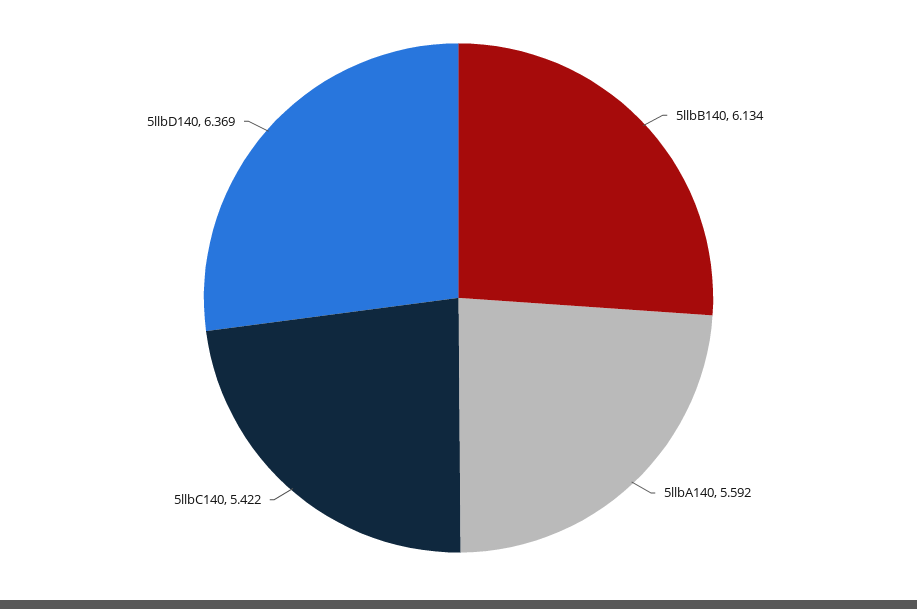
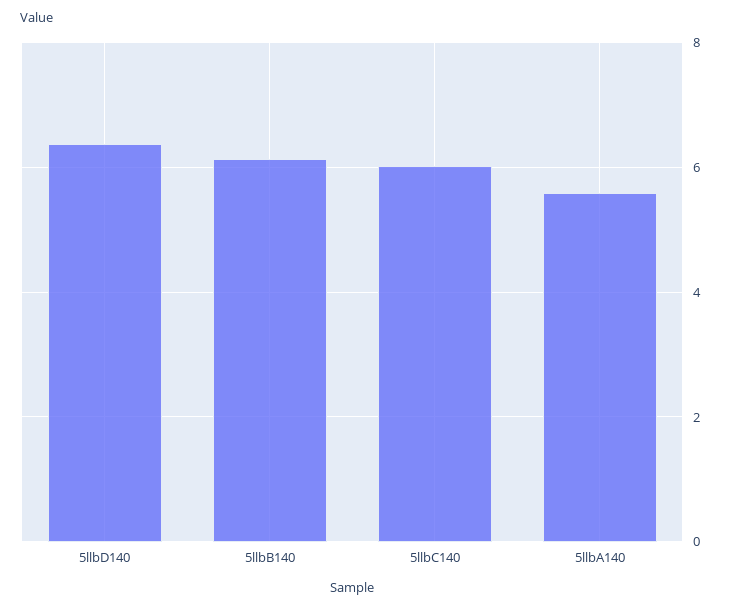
  {
    "5llbB140": 6.134,
    "5llbA140": 5.592,
-   "5llbC140": 5.422,
+   "5llbC140": 6,
    "5llbD140": 6.369
  }

